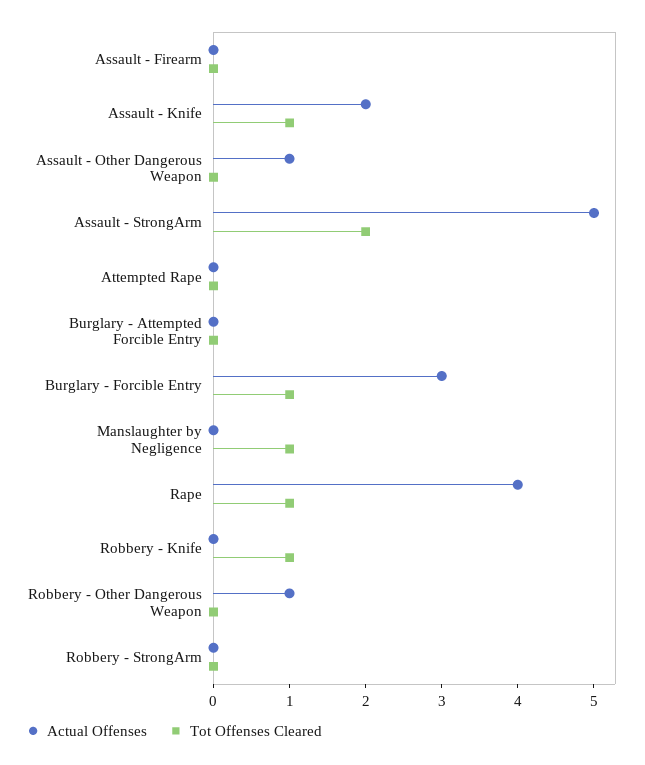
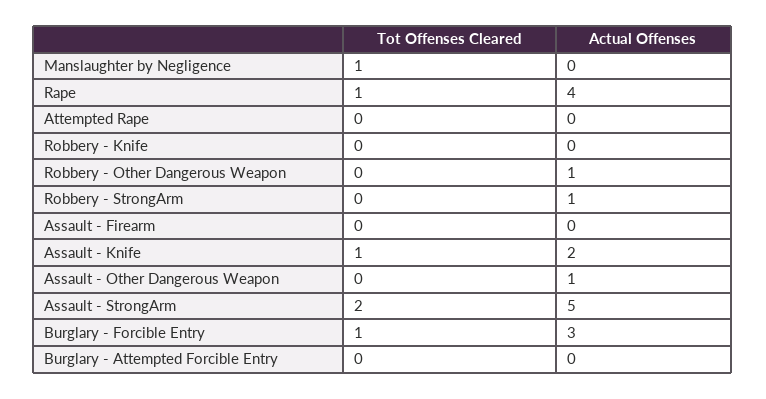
  {
    "Actual Offenses": {
      "Assault - Firearm": 0,
      "Assault - Knife": 2,
      "Assault - Other Dangerous Weapon": 1,
      "Assault - StrongArm": 5,
      "Attempted Rape": 0,
      "Burglary - Attempted Forcible Entry": 0,
      "Burglary - Forcible Entry": 3,
      "Manslaughter by Negligence": 0,
      "Rape": 4,
      "Robbery - Knife": 0,
      "Robbery - Other Dangerous Weapon": 1,
-     "Robbery - StrongArm": 0
+     "Robbery - StrongArm": 1
    },
    "Tot Offenses Cleared": {
      "Assault - Firearm": 0,
      "Assault - Knife": 1,
      "Assault - Other Dangerous Weapon": 0,
      "Assault - StrongArm": 2,
      "Attempted Rape": 0,
      "Burglary - Attempted Forcible Entry": 0,
      "Burglary - Forcible Entry": 1,
      "Manslaughter by Negligence": 1,
      "Rape": 1,
-     "Robbery - Knife": 1,
+     "Robbery - Knife": 0,
      "Robbery - Other Dangerous Weapon": 0,
      "Robbery - StrongArm": 0
    }
  }

